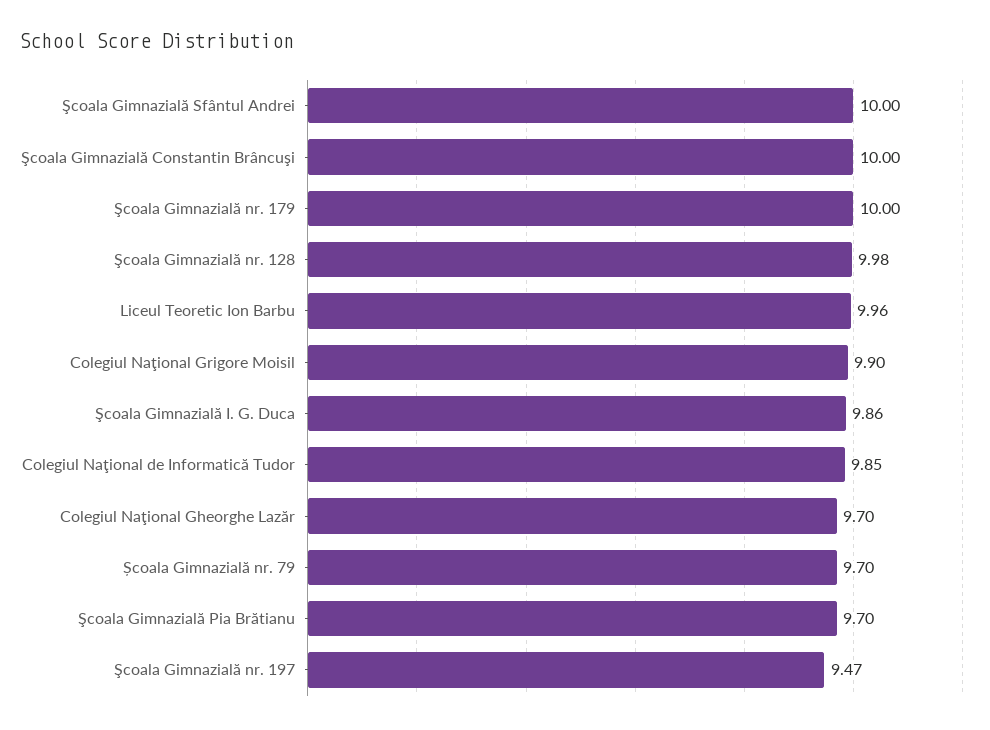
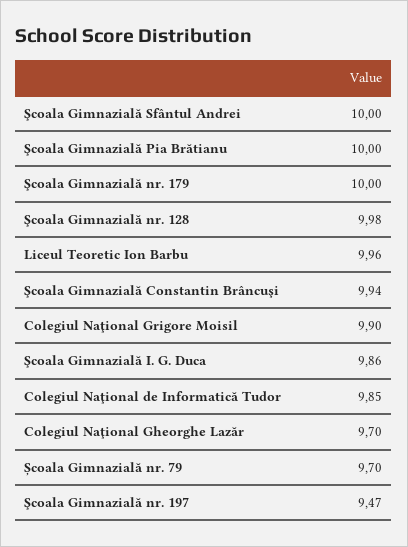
  {
    "Şcoala Gimnazială Sfântul Andrei": 10,
-   "Şcoala Gimnazială Constantin Brâncuşi": 10,
+   "Şcoala Gimnazială Constantin Brâncuşi": 9.94,
    "Şcoala Gimnazială nr. 179": 10,
    "Şcoala Gimnazială nr. 128": 9.98,
    "Liceul Teoretic Ion Barbu": 9.96,
    "Colegiul Naţional Grigore Moisil": 9.9,
    "Şcoala Gimnazială I. G. Duca": 9.86,
    "Colegiul Naţional de Informatică Tudor": 9.85,
    "Colegiul Naţional Gheorghe Lazăr": 9.7,
    "Școala Gimnazială nr. 79": 9.7,
-   "Şcoala Gimnazială Pia Brătianu": 9.7,
+   "Şcoala Gimnazială Pia Brătianu": 10,
    "Şcoala Gimnazială nr. 197": 9.47
  }

